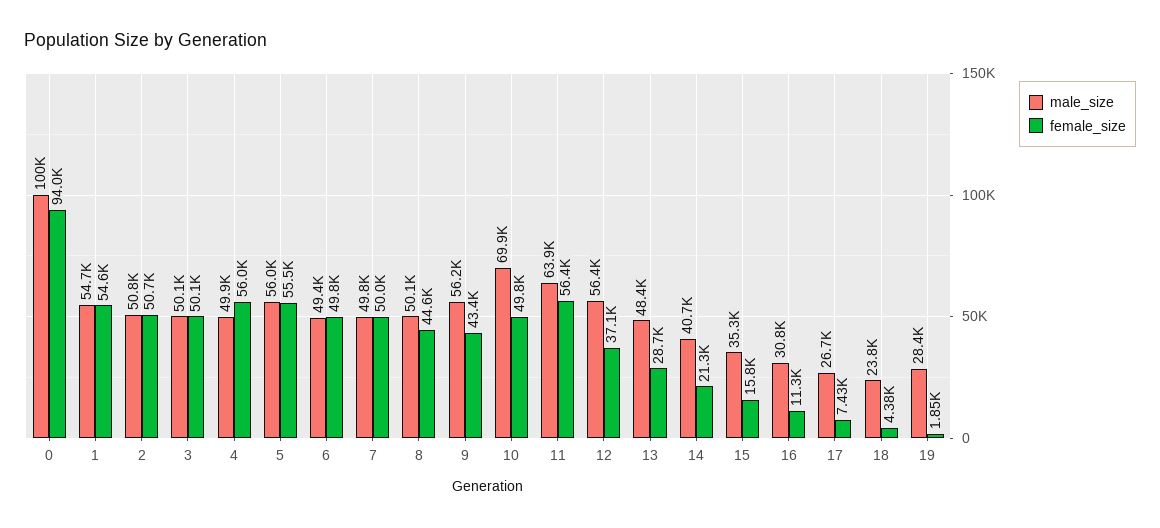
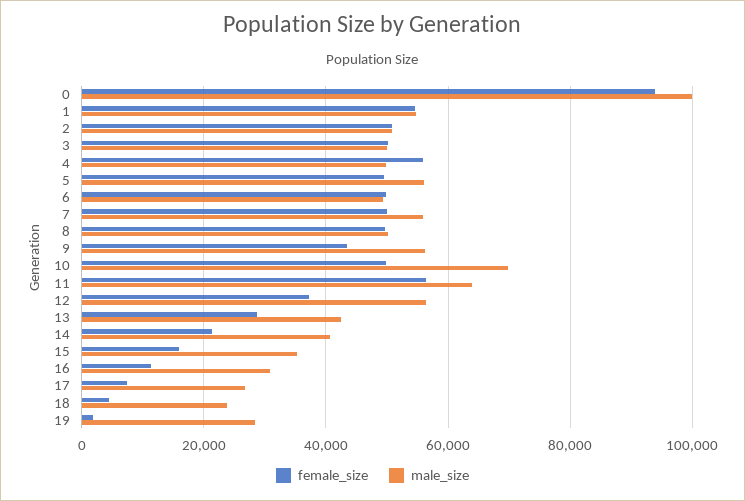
  {
    "male_size": {
      "0": 100000,
      "1": 54700,
      "2": 50800,
      "3": 50100,
      "4": 49900,
      "5": 56000,
      "6": 49400,
-     "7": 49800,
+     "7": 56000,
      "8": 50100,
      "9": 56200,
      "10": 69900,
      "11": 63900,
      "12": 56400,
-     "13": 48400,
+     "13": 42000,
      "14": 40700,
      "15": 35300,
      "16": 30800,
      "17": 26700,
      "18": 23800,
      "19": 28400
    },
    "female_size": {
      "0": 94000,
      "1": 54600,
      "2": 50700,
      "3": 50100,
      "4": 56000,
-     "5": 55500,
+     "5": 50000,
      "6": 49800,
      "7": 50000,
-     "8": 44600,
+     "8": 50000,
      "9": 43400,
      "10": 49800,
      "11": 56400,
      "12": 37100,
      "13": 28700,
      "14": 21300,
      "15": 15800,
      "16": 11300,
      "17": 7430,
      "18": 4380,
      "19": 1850
    }
  }

